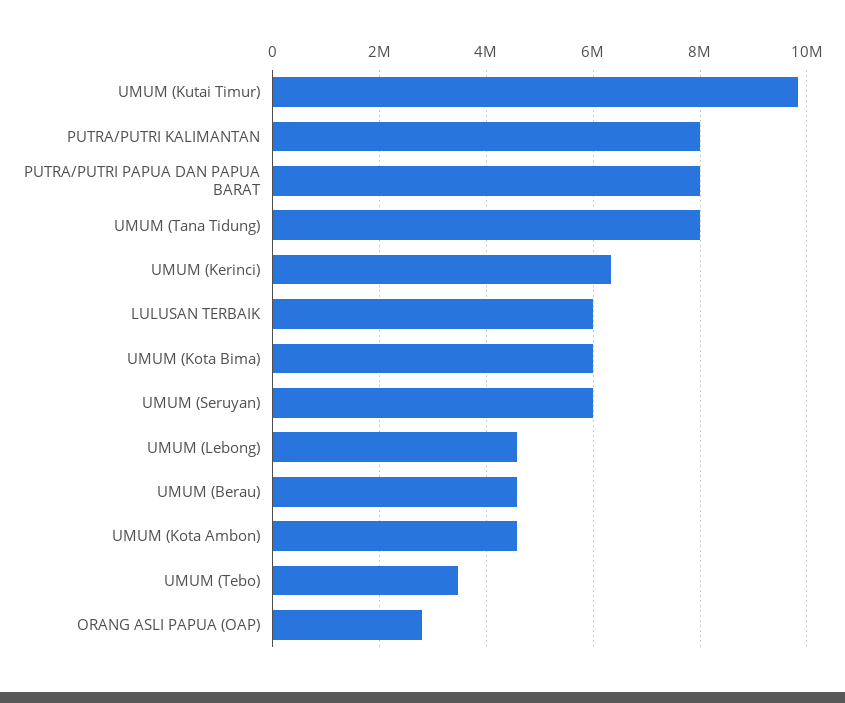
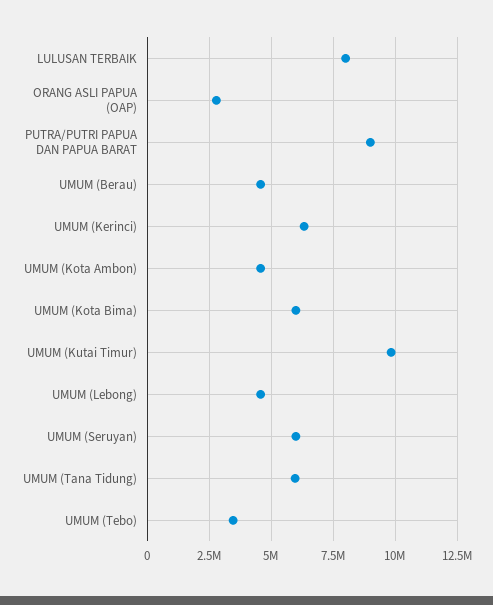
  {
    "UMUM (Kutai Timur)": 9800000,
-   "PUTRA/PUTRI KALIMANTAN": 8000000,
-   "PUTRA/PUTRI PAPUA DAN PAPUA BARAT": 8000000,
+   "PUTRA/PUTRI PAPUA DAN PAPUA BARAT": 9000000,
-   "UMUM (Tana Tidung)": 8000000,
+   "UMUM (Tana Tidung)": 6000000,
    "UMUM (Kerinci)": 6400000,
-   "LULUSAN TERBAIK": 6000000,
+   "LULUSAN TERBAIK": 8000000,
    "UMUM (Kota Bima)": 6000000,
    "UMUM (Seruyan)": 6000000,
    "UMUM (Lebong)": 4600000,
    "UMUM (Berau)": 4600000,
    "UMUM (Kota Ambon)": 4600000,
    "UMUM (Tebo)": 3400000,
    "ORANG ASLI PAPUA (OAP)": 2800000
  }

